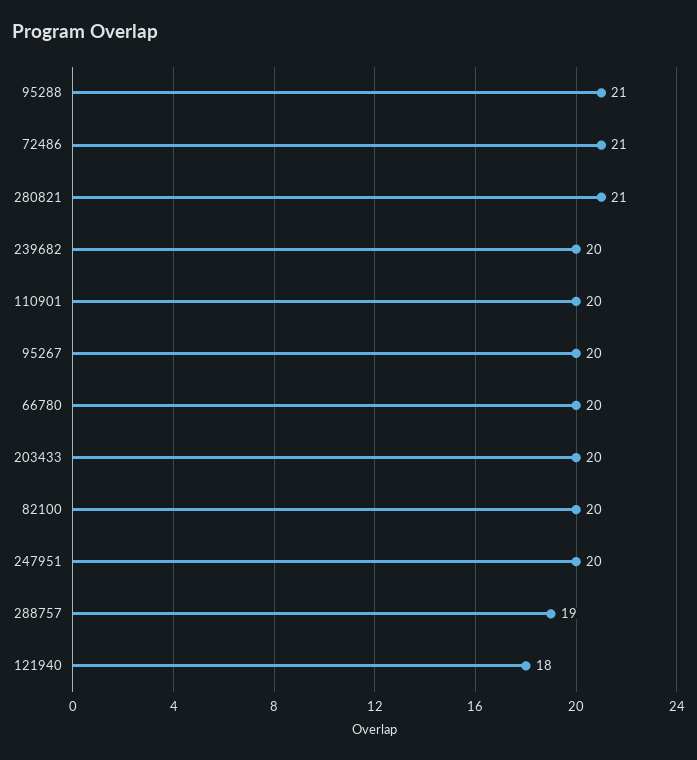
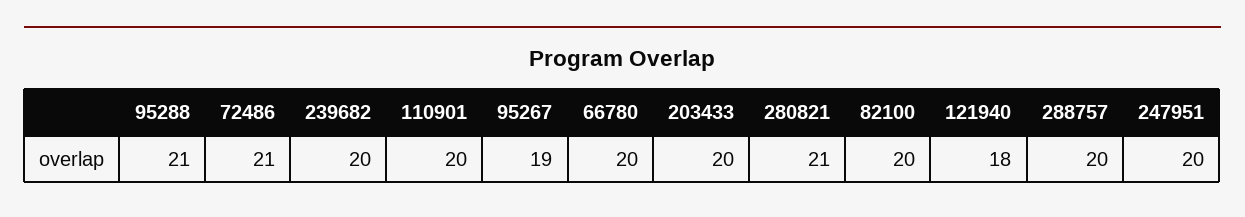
  {
    "95288": 21,
    "72486": 21,
    "280821": 21,
    "239682": 20,
    "110901": 20,
-   "95267": 20,
+   "95267": 19,
    "66780": 20,
    "203433": 20,
    "82100": 20,
    "247951": 20,
-   "288757": 19,
+   "288757": 20,
    "121940": 18
  }

